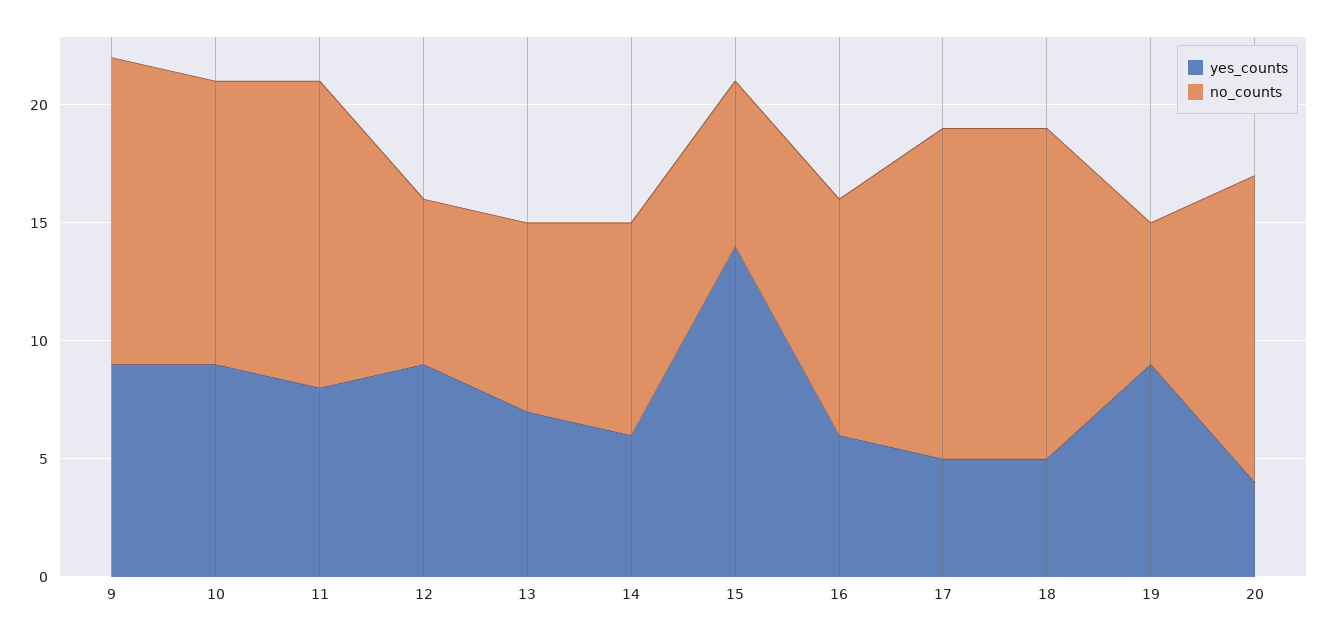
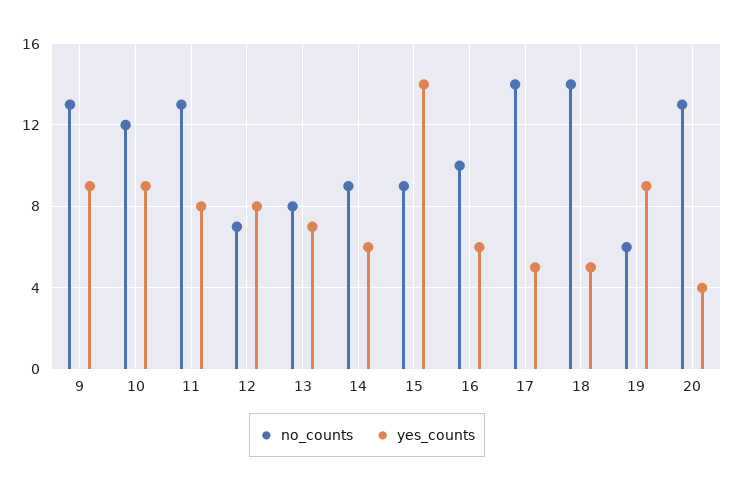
  {
    "yes_counts": {
      "9": 9,
      "10": 9,
      "11": 8,
-     "12": 9,
+     "12": 8,
      "13": 7,
      "14": 6,
      "15": 14,
      "16": 6,
      "17": 5,
      "18": 5,
      "19": 9,
      "20": 4
    },
    "no_counts": {
      "9": 13,
      "10": 12,
      "11": 13,
      "12": 7,
      "13": 8,
      "14": 9,
-     "15": 7,
+     "15": 9,
      "16": 10,
      "17": 14,
      "18": 14,
      "19": 6,
      "20": 13
    }
  }

